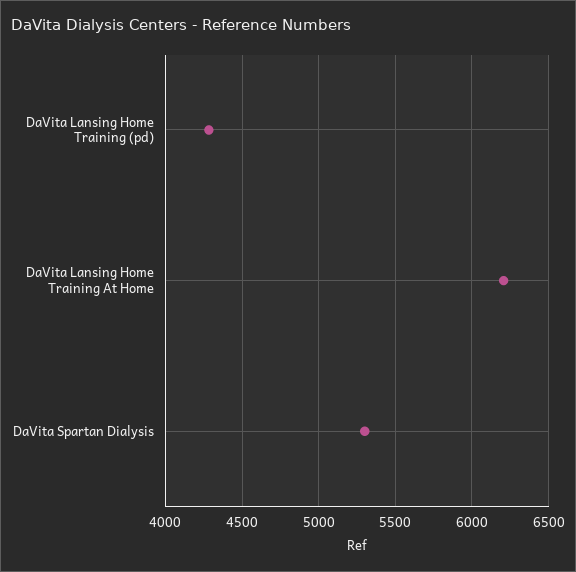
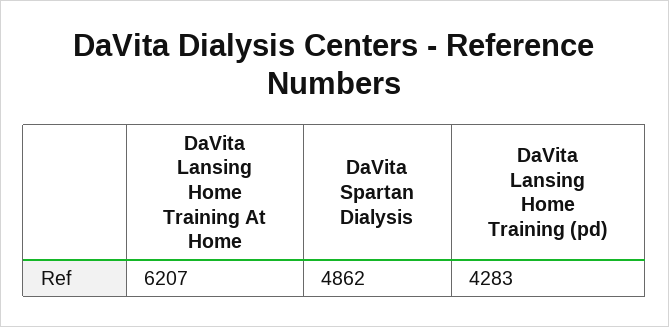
  {
    "DaVita Lansing Home Training (pd)": 4283,
    "DaVita Lansing Home Training At Home": 6207,
-   "DaVita Spartan Dialysis": 5300
+   "DaVita Spartan Dialysis": 4862
  }

